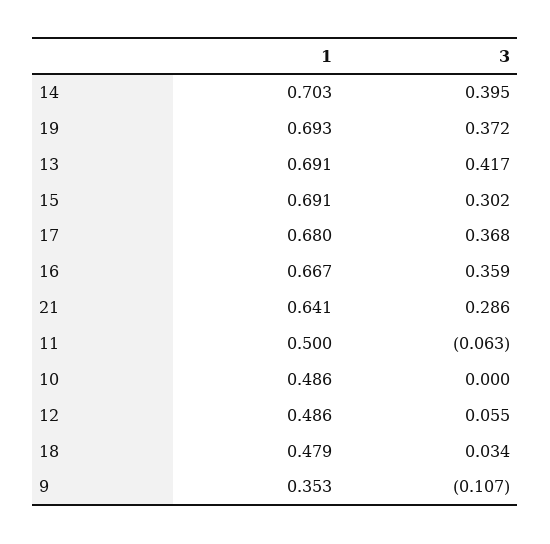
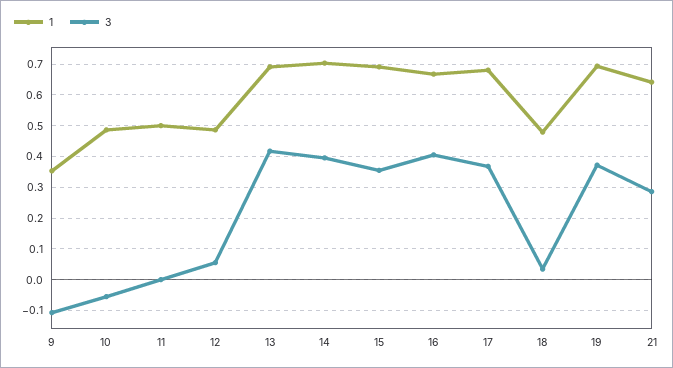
  {
    "1": {
      "14": 0.703,
      "19": 0.693,
      "13": 0.691,
      "15": 0.691,
      "17": 0.68,
      "16": 0.667,
      "21": 0.641,
      "11": 0.5,
      "10": 0.486,
      "12": 0.486,
      "18": 0.479,
      "9": 0.353
    },
    "3": {
      "14": 0.395,
      "19": 0.372,
      "13": 0.417,
-     "15": 0.302,
+     "15": 0.36,
      "17": 0.368,
-     "16": 0.359,
+     "16": 0.4,
      "21": 0.286,
-     "11": -0.063,
+     "11": 0,
-     "10": 0,
+     "10": -0.06,
      "12": 0.055,
      "18": 0.034,
      "9": -0.107
    }
  }

